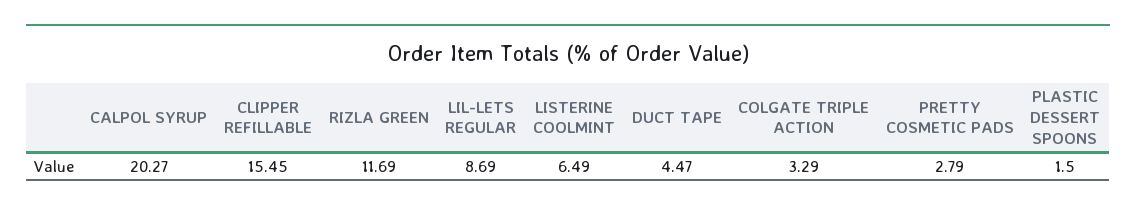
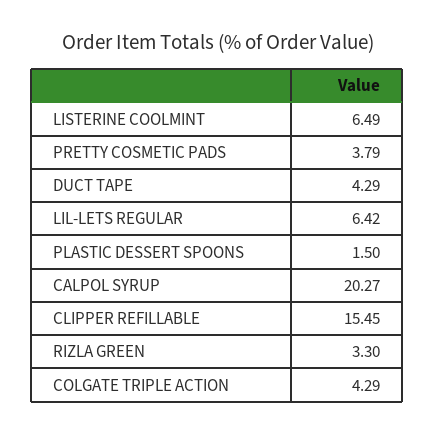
  {
    "CALPOL SYRUP": 20.27,
    "CLIPPER REFILLABLE": 15.45,
-   "RIZLA GREEN": 11.69,
+   "RIZLA GREEN": 3.3,
-   "LIL-LETS REGULAR": 8.69,
+   "LIL-LETS REGULAR": 6.42,
    "LISTERINE COOLMINT": 6.49,
-   "DUCT TAPE": 4.47,
+   "DUCT TAPE": 4.29,
-   "COLGATE TRIPLE ACTION": 3.29,
+   "COLGATE TRIPLE ACTION": 4.29,
-   "PRETTY COSMETIC PADS": 2.79,
+   "PRETTY COSMETIC PADS": 3.79,
    "PLASTIC DESSERT SPOONS": 1.5
  }

